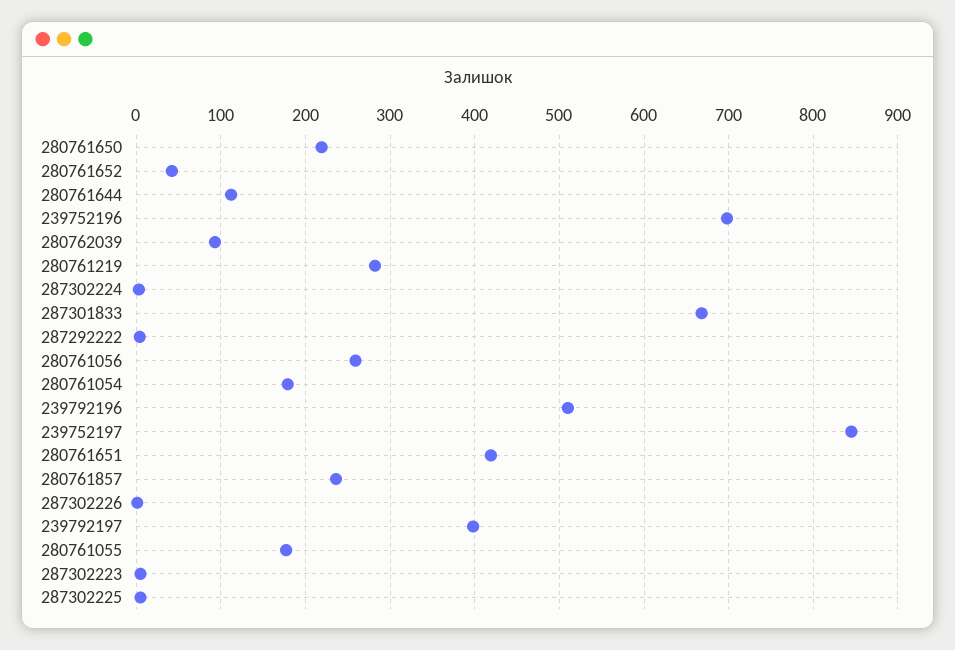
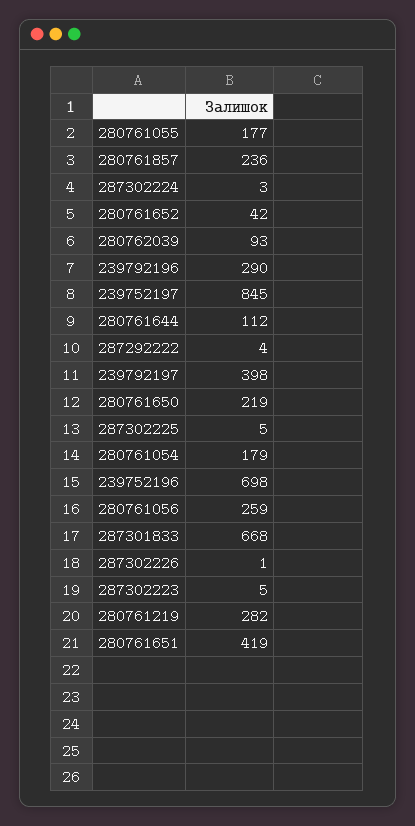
  {
    "280761650": 219,
    "280761652": 42,
    "280761644": 112,
    "239752196": 698,
    "280762039": 93,
    "280761219": 282,
    "287302224": 3,
    "287301833": 668,
    "287292222": 4,
    "280761056": 259,
    "280761054": 179,
-   "239792196": 510,
+   "239792196": 290,
    "239752197": 845,
    "280761651": 419,
    "280761857": 236,
    "287302226": 1,
    "239792197": 398,
    "280761055": 177,
    "287302223": 5,
    "287302225": 5
  }

